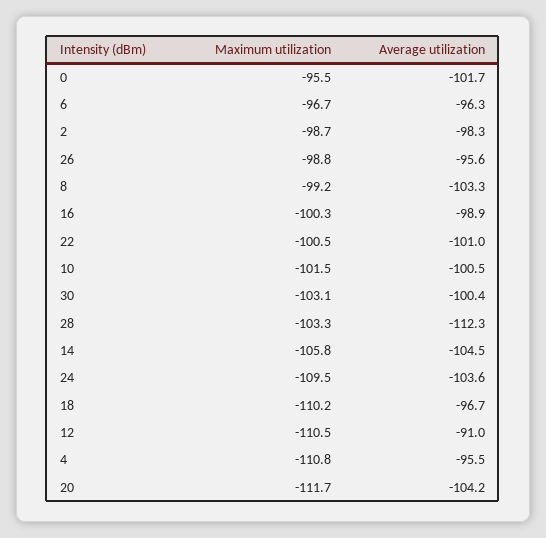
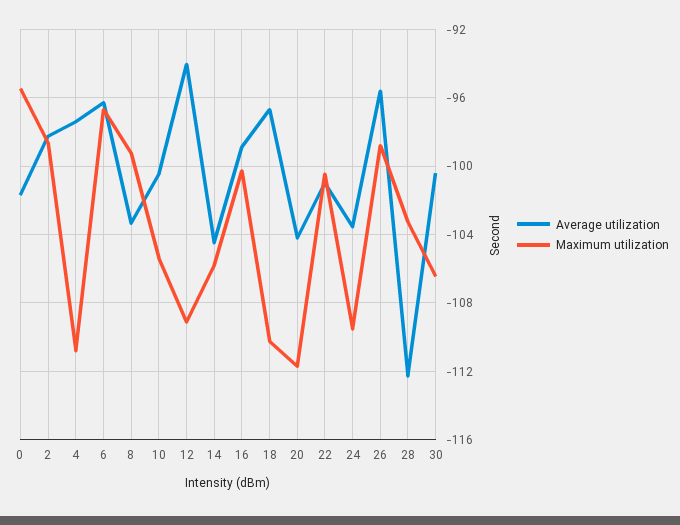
  {
    "Maximum utilization": {
      "0": -95.5,
      "6": -96.7,
      "2": -98.7,
      "26": -98.8,
      "8": -99.2,
      "16": -100.3,
      "22": -100.5,
-     "10": -101.5,
+     "10": -105.5,
-     "30": -103.1,
+     "30": -106.5,
      "28": -103.3,
      "14": -105.8,
      "24": -109.5,
      "18": -110.2,
-     "12": -110.5,
+     "12": -109,
      "4": -110.8,
      "20": -111.7
    },
    "Average utilization": {
      "0": -101.7,
      "6": -96.3,
      "2": -98.3,
      "26": -95.6,
      "8": -103.3,
      "16": -98.9,
      "22": -101,
      "10": -100.5,
      "30": -100.4,
      "28": -112.3,
      "14": -104.5,
      "24": -103.6,
      "18": -96.7,
-     "12": -91,
+     "12": -94,
-     "4": -95.5,
+     "4": -97.5,
      "20": -104.2
    }
  }

